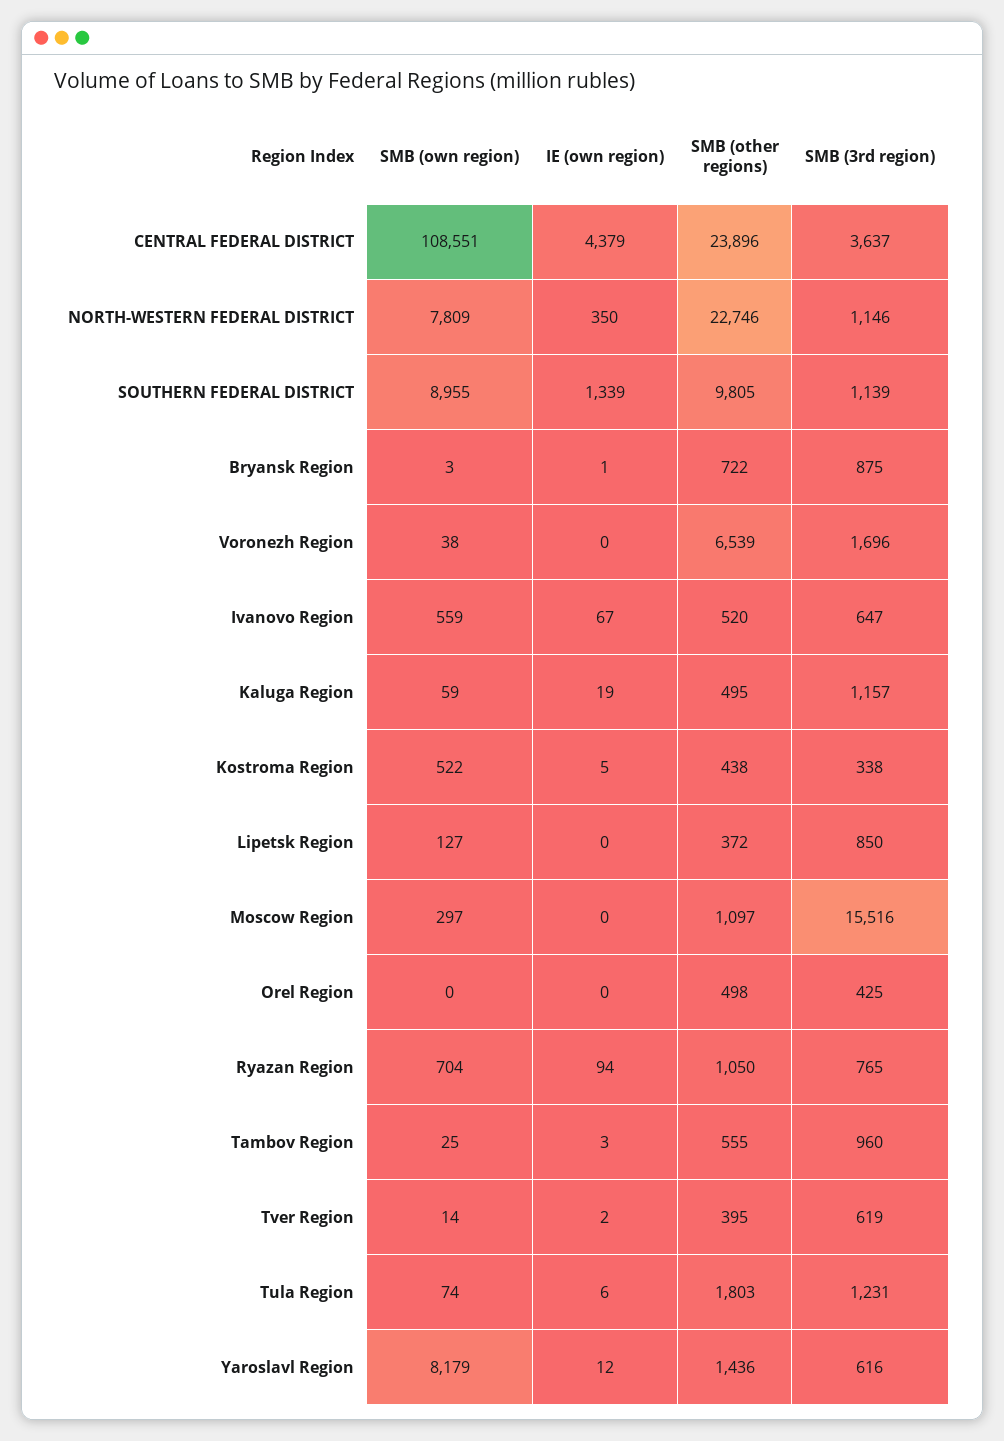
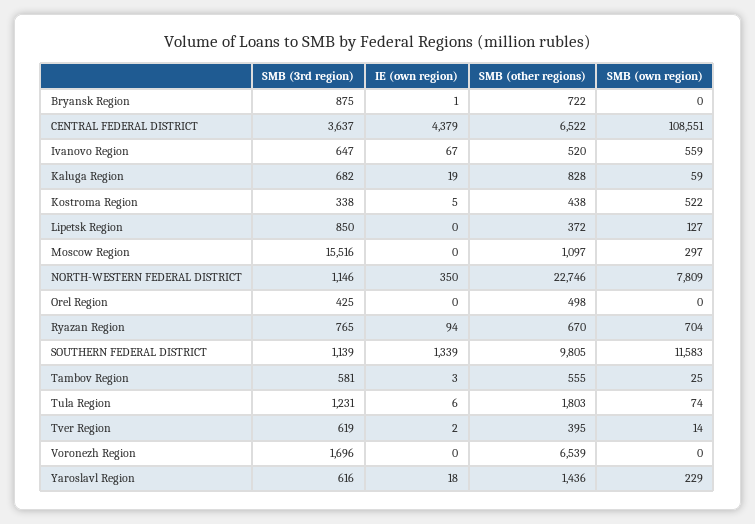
  {
    "SMB (own region)": {
      "CENTRAL FEDERAL DISTRICT": 108551,
      "NORTH-WESTERN FEDERAL DISTRICT": 7809,
-     "SOUTHERN FEDERAL DISTRICT": 8955,
+     "SOUTHERN FEDERAL DISTRICT": 11583,
-     "Bryansk Region": 3,
+     "Bryansk Region": 0,
-     "Voronezh Region": 38,
+     "Voronezh Region": 0,
      "Ivanovo Region": 559,
      "Kaluga Region": 59,
      "Kostroma Region": 522,
      "Lipetsk Region": 127,
      "Moscow Region": 297,
      "Orel Region": 0,
      "Ryazan Region": 704,
      "Tambov Region": 25,
      "Tver Region": 14,
      "Tula Region": 74,
-     "Yaroslavl Region": 8179
+     "Yaroslavl Region": 229
    },
    "IE (own region)": {
      "CENTRAL FEDERAL DISTRICT": 4379,
      "NORTH-WESTERN FEDERAL DISTRICT": 350,
      "SOUTHERN FEDERAL DISTRICT": 1339,
      "Bryansk Region": 1,
      "Voronezh Region": 0,
      "Ivanovo Region": 67,
      "Kaluga Region": 19,
      "Kostroma Region": 5,
      "Lipetsk Region": 0,
      "Moscow Region": 0,
      "Orel Region": 0,
      "Ryazan Region": 94,
      "Tambov Region": 3,
      "Tver Region": 2,
      "Tula Region": 6,
-     "Yaroslavl Region": 12
+     "Yaroslavl Region": 18
    },
    "SMB (other regions)": {
-     "CENTRAL FEDERAL DISTRICT": 23896,
+     "CENTRAL FEDERAL DISTRICT": 6522,
      "NORTH-WESTERN FEDERAL DISTRICT": 22746,
      "SOUTHERN FEDERAL DISTRICT": 9805,
      "Bryansk Region": 722,
      "Voronezh Region": 6539,
      "Ivanovo Region": 520,
-     "Kaluga Region": 495,
+     "Kaluga Region": 828,
      "Kostroma Region": 438,
      "Lipetsk Region": 372,
      "Moscow Region": 1097,
      "Orel Region": 498,
-     "Ryazan Region": 1050,
+     "Ryazan Region": 670,
      "Tambov Region": 555,
      "Tver Region": 395,
      "Tula Region": 1803,
      "Yaroslavl Region": 1436
    },
    "SMB (3rd region)": {
      "CENTRAL FEDERAL DISTRICT": 3637,
      "NORTH-WESTERN FEDERAL DISTRICT": 1146,
      "SOUTHERN FEDERAL DISTRICT": 1139,
      "Bryansk Region": 875,
      "Voronezh Region": 1696,
      "Ivanovo Region": 647,
-     "Kaluga Region": 1157,
+     "Kaluga Region": 682,
      "Kostroma Region": 338,
      "Lipetsk Region": 850,
      "Moscow Region": 15516,
      "Orel Region": 425,
      "Ryazan Region": 765,
-     "Tambov Region": 960,
+     "Tambov Region": 581,
      "Tver Region": 619,
      "Tula Region": 1231,
      "Yaroslavl Region": 616
    }
  }

